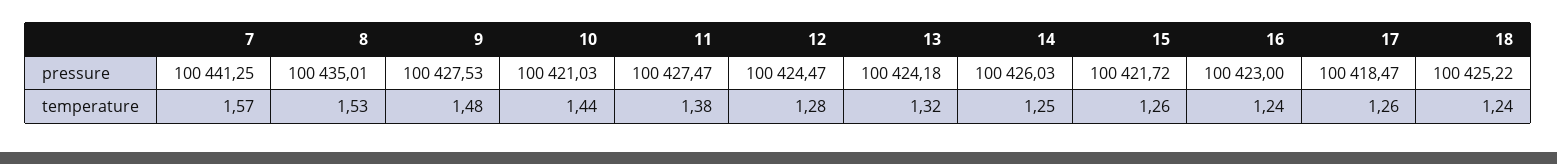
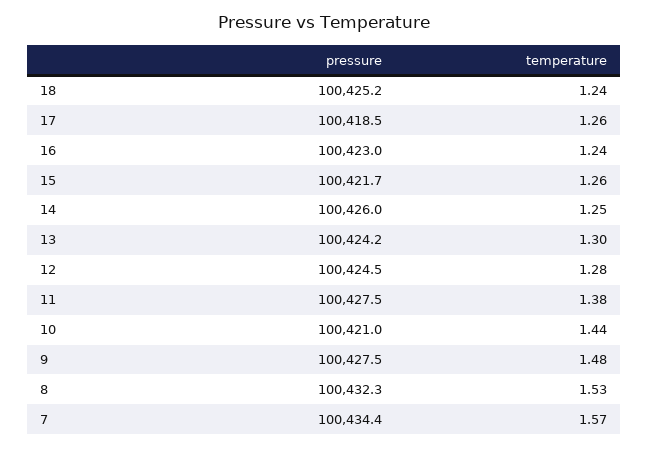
  {
    "7": {
-     "pressure": 100441.25,
+     "pressure": 100434.4,
      "temperature": 1.57
    },
    "8": {
-     "pressure": 100435.01,
+     "pressure": 100432.3,
      "temperature": 1.53
    },
    "9": {
      "pressure": 100427.53,
      "temperature": 1.48
    },
    "10": {
      "pressure": 100421.03,
      "temperature": 1.44
    },
    "11": {
      "pressure": 100427.47,
      "temperature": 1.38
    },
    "12": {
      "pressure": 100424.47,
      "temperature": 1.28
    },
    "13": {
      "pressure": 100424.18,
-     "temperature": 1.32
+     "temperature": 1.3
    },
    "14": {
      "pressure": 100426.03,
      "temperature": 1.25
    },
    "15": {
      "pressure": 100421.72,
      "temperature": 1.26
    },
    "16": {
      "pressure": 100423,
      "temperature": 1.24
    },
    "17": {
      "pressure": 100418.47,
      "temperature": 1.26
    },
    "18": {
      "pressure": 100425.22,
      "temperature": 1.24
    }
  }

